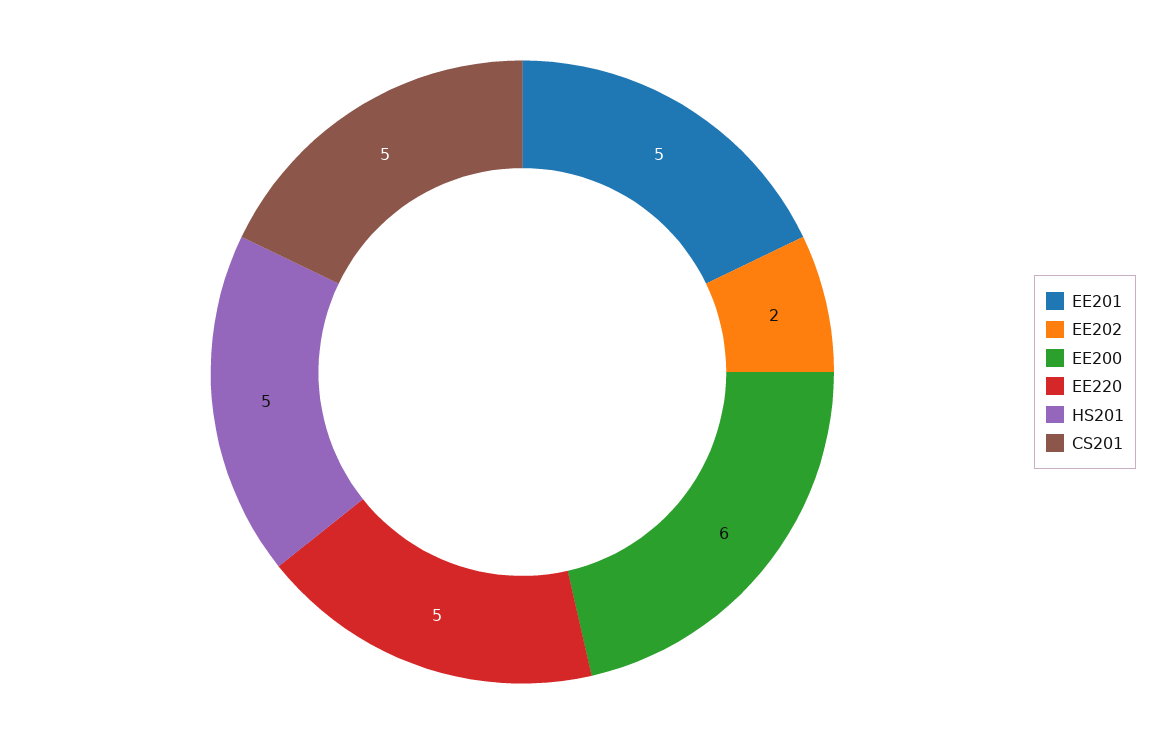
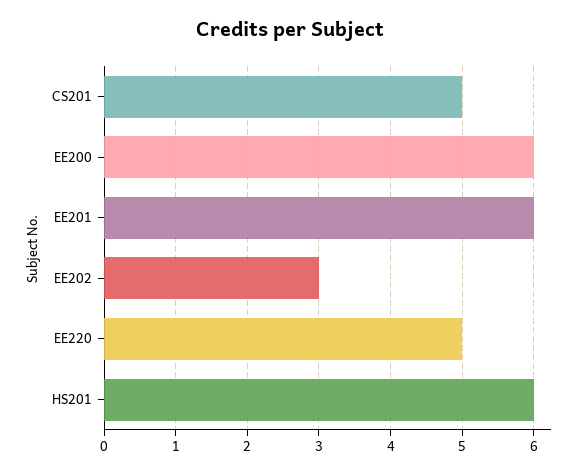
  {
-   "EE201": 5,
+   "EE201": 6,
-   "EE202": 2,
+   "EE202": 3,
    "EE200": 6,
    "EE220": 5,
-   "HS201": 5,
+   "HS201": 6,
    "CS201": 5
  }

